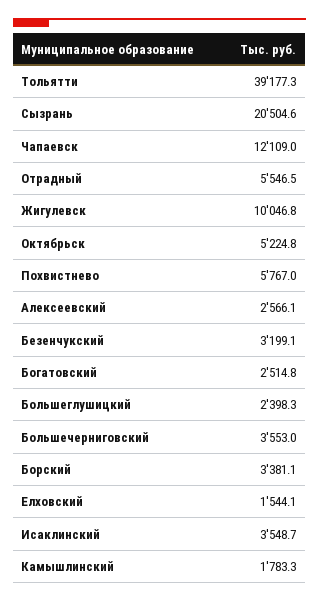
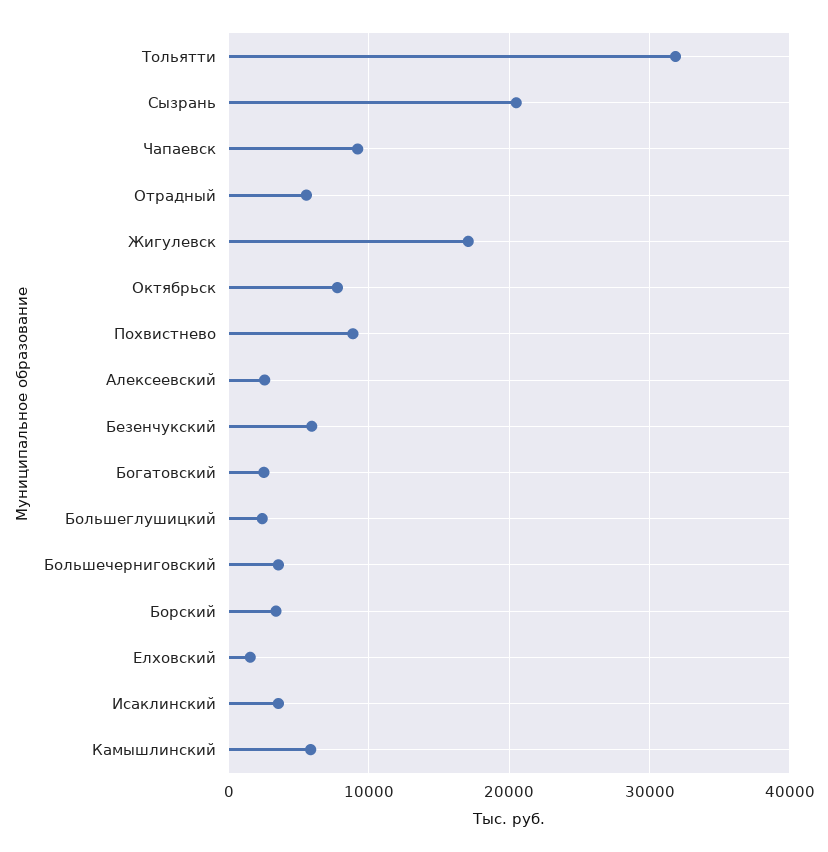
  {
-   "Тольятти": 39177.3,
+   "Тольятти": 32000,
    "Сызрань": 20504.6,
-   "Чапаевск": 12109,
+   "Чапаевск": 9000,
    "Отрадный": 5546.5,
-   "Жигулевск": 10046.8,
+   "Жигулевск": 17000,
-   "Октябрьск": 5224.8,
+   "Октябрьск": 8000,
-   "Похвистнево": 5767,
+   "Похвистнево": 9000,
    "Алексеевский": 2566.1,
-   "Безенчукский": 3199.1,
+   "Безенчукский": 6000,
    "Богатовский": 2514.8,
    "Большеглушицкий": 2398.3,
    "Большечерниговский": 3553,
    "Борский": 3381.1,
    "Елховский": 1544.1,
    "Исаклинский": 3548.7,
-   "Камышлинский": 1783.3
+   "Камышлинский": 6000
  }

